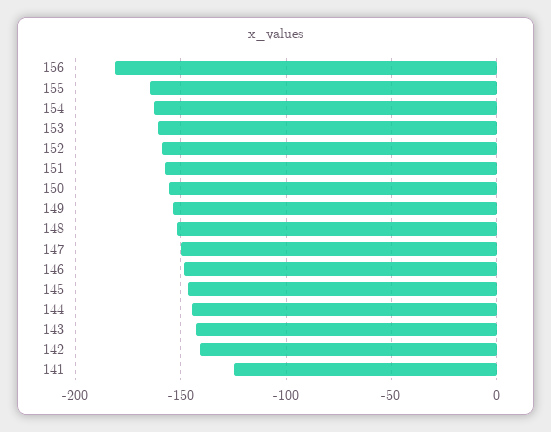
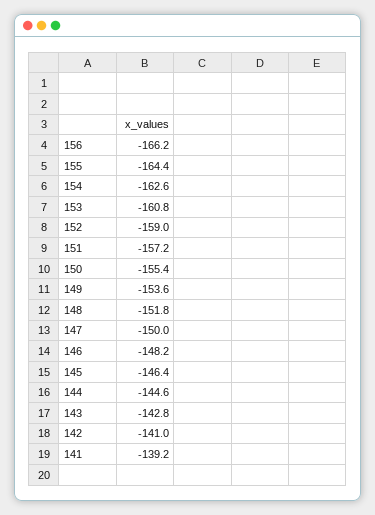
  {
-   "156": -180,
+   "156": -166.2,
    "155": -164.4,
    "154": -162.6,
    "153": -160.8,
    "152": -159,
    "151": -157.2,
    "150": -155.4,
    "149": -153.6,
    "148": -151.8,
    "147": -150,
    "146": -148.2,
    "145": -146.4,
    "144": -144.6,
    "143": -142.8,
    "142": -141,
-   "141": -125
+   "141": -139.2
  }

